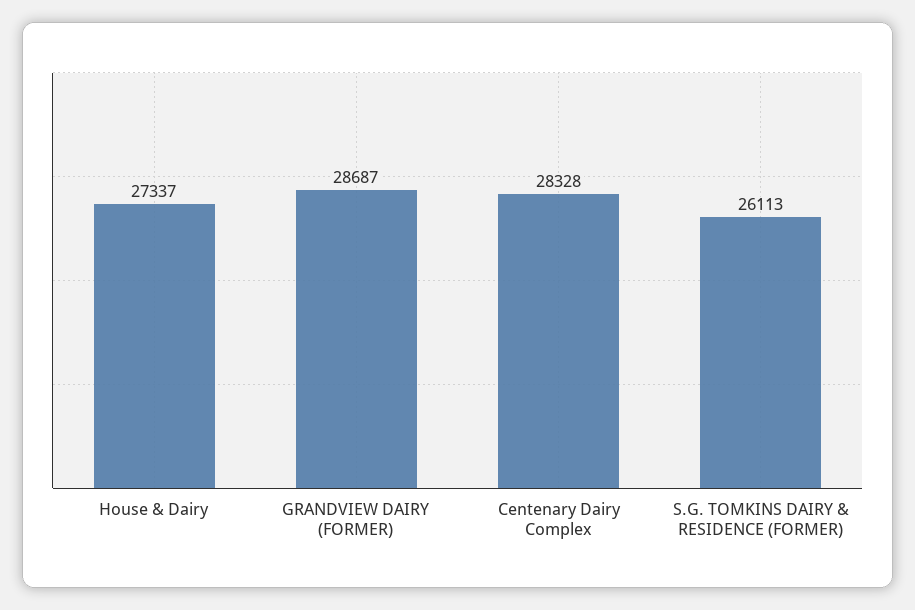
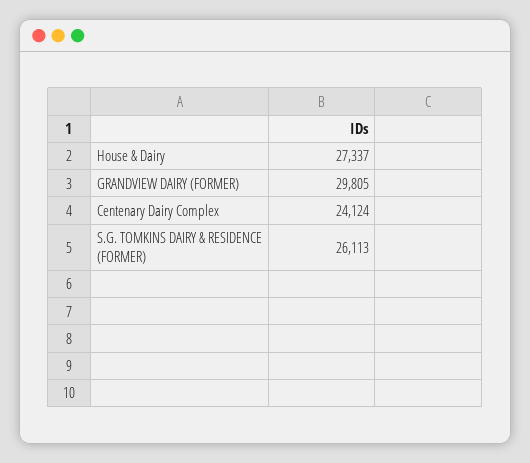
  {
    "House & Dairy": 27337,
-   "GRANDVIEW DAIRY (FORMER)": 28687,
+   "GRANDVIEW DAIRY (FORMER)": 29805,
-   "Centenary Dairy Complex": 28328,
+   "Centenary Dairy Complex": 24124,
    "S.G. TOMKINS DAIRY & RESIDENCE (FORMER)": 26113
  }

